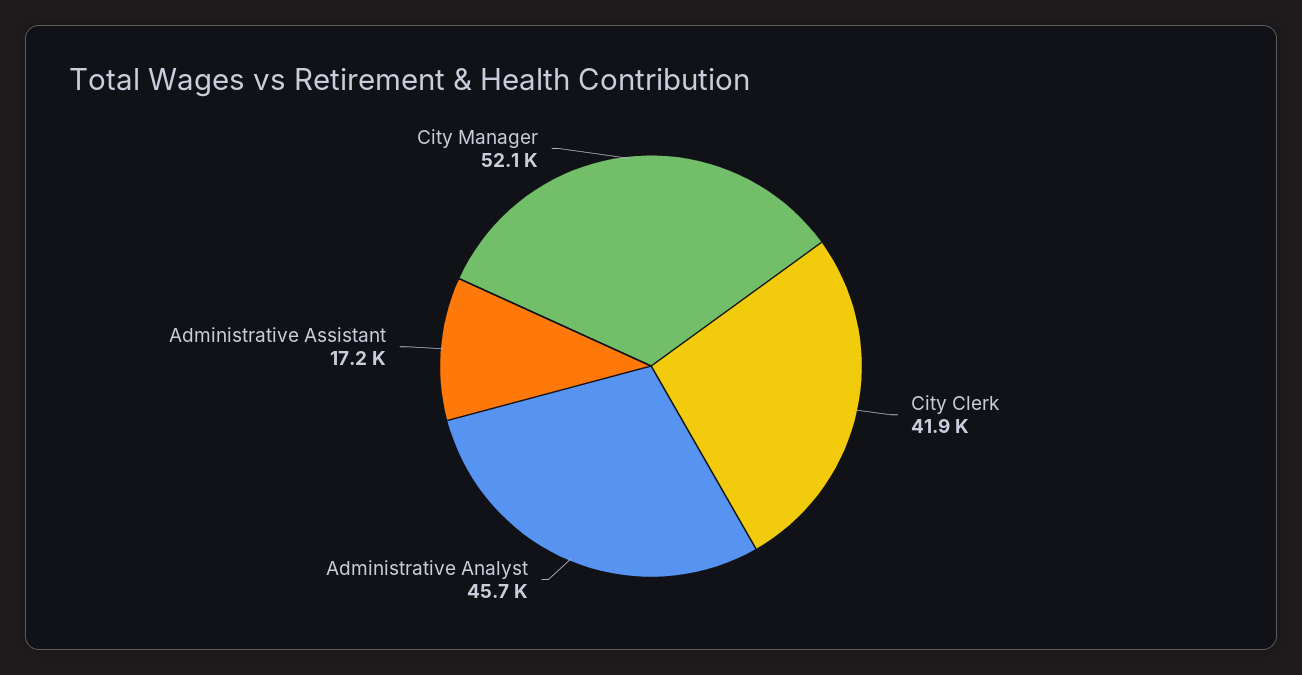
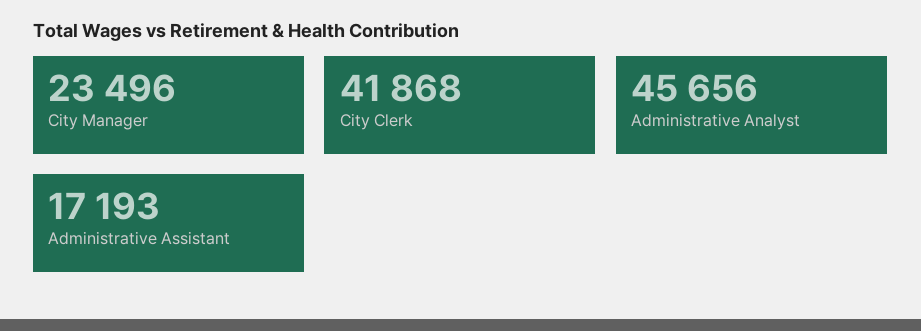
  {
    "City Clerk": 41868,
    "Administrative Analyst": 45656,
    "Administrative Assistant": 17193,
-   "City Manager": 52100
+   "City Manager": 23496
  }

